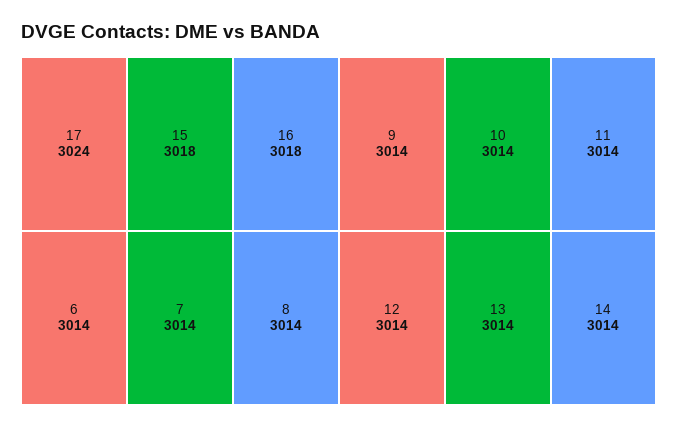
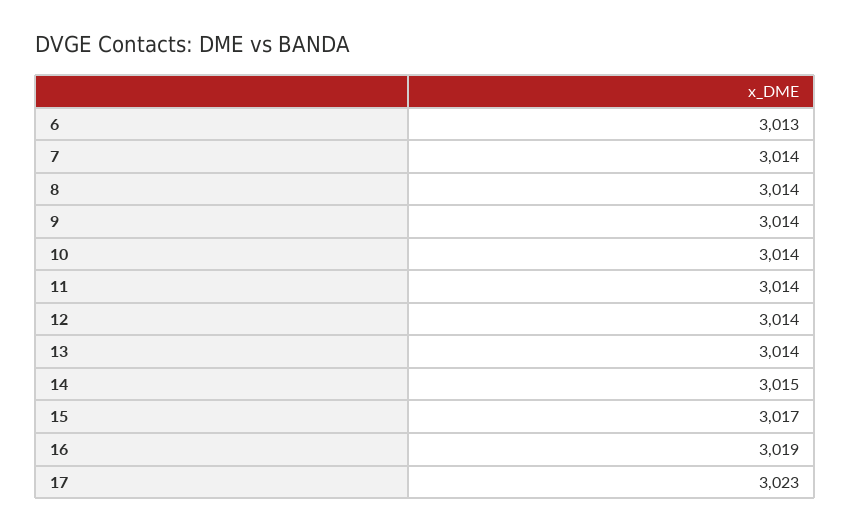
  {
-   "17": 3024,
+   "17": 3023,
-   "15": 3018,
+   "15": 3017,
-   "16": 3018,
+   "16": 3019,
-   "6": 3014,
+   "6": 3013,
    "7": 3014,
    "8": 3014,
    "9": 3014,
    "10": 3014,
    "11": 3014,
    "12": 3014,
    "13": 3014,
-   "14": 3014
+   "14": 3015
  }

